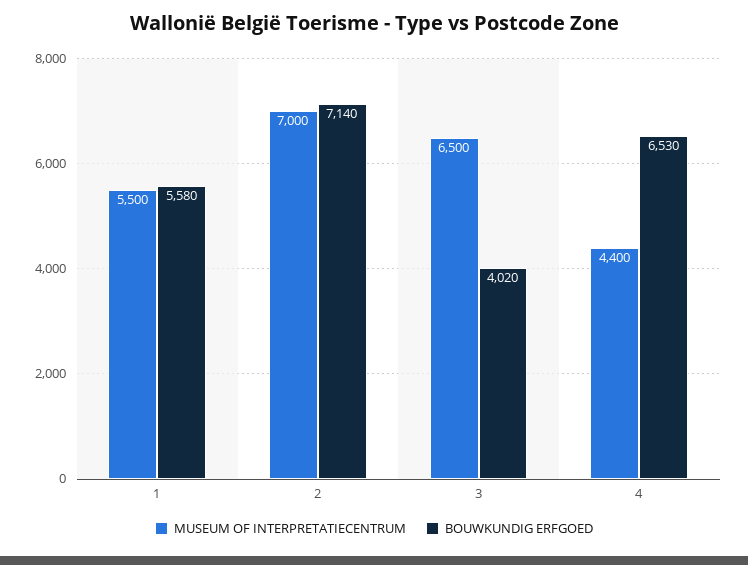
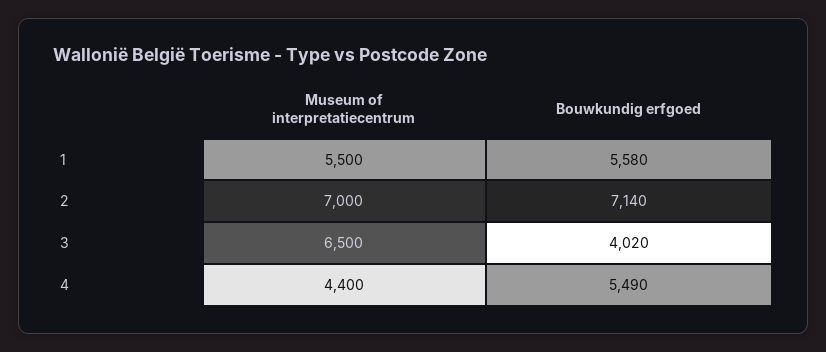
  {
    "MUSEUM OF INTERPRETATIECENTRUM": {
      "1": 5500,
      "2": 7000,
      "3": 6500,
      "4": 4400
    },
    "BOUWKUNDIG ERFGOED": {
      "1": 5580,
      "2": 7140,
      "3": 4020,
-     "4": 6530
+     "4": 5490
    }
  }

